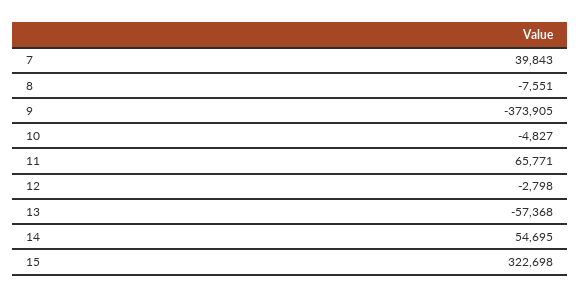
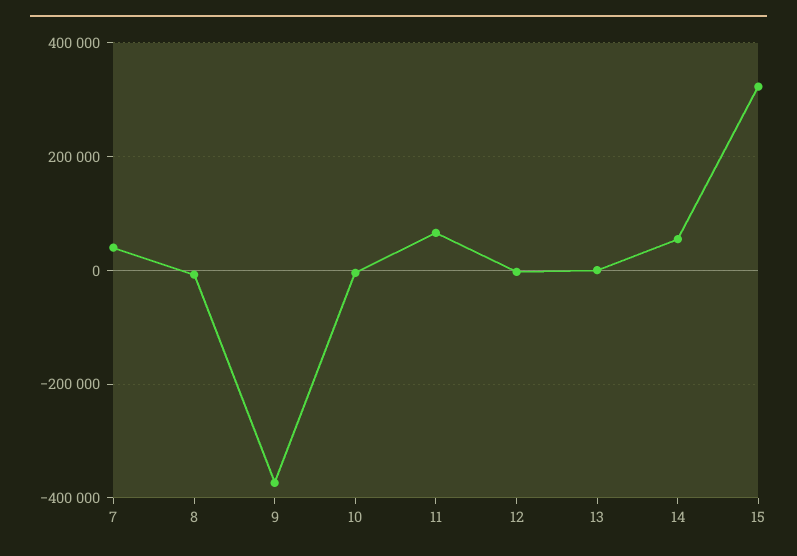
  {
    "7": 39843,
    "8": -7551,
    "9": -373905,
    "10": -4827,
    "11": 65771,
    "12": -2798,
-   "13": -57368,
+   "13": 0,
    "14": 54695,
    "15": 322698
  }

